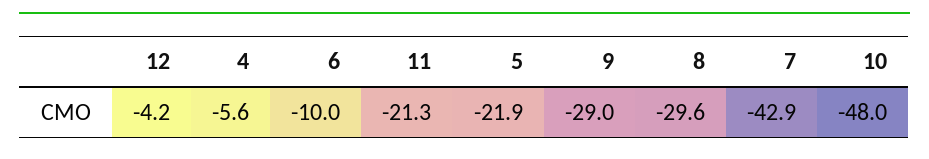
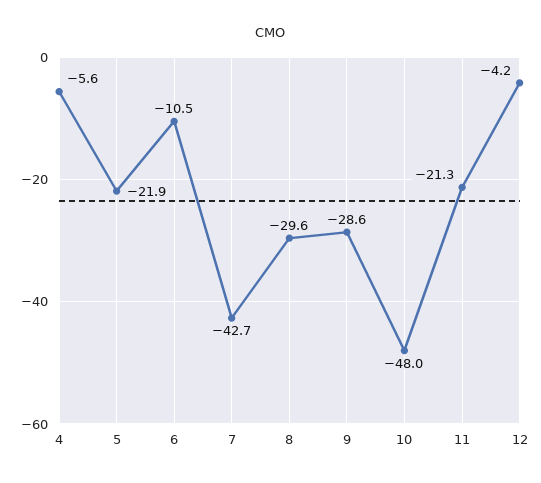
  {
    "12": -4.2,
    "4": -5.6,
-   "6": -10,
+   "6": -10.5,
    "11": -21.3,
    "5": -21.9,
-   "9": -29,
+   "9": -28.6,
    "8": -29.6,
-   "7": -42.9,
+   "7": -42.7,
    "10": -48
  }

